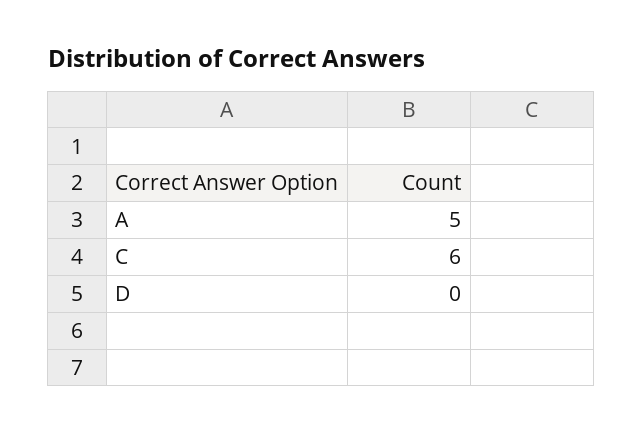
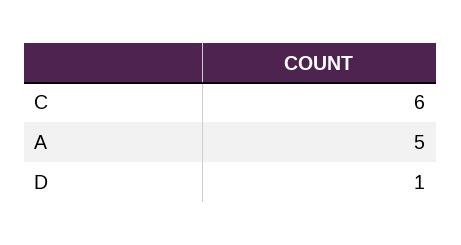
  {
    "A": 5,
    "C": 6,
-   "D": 0
+   "D": 1
  }

